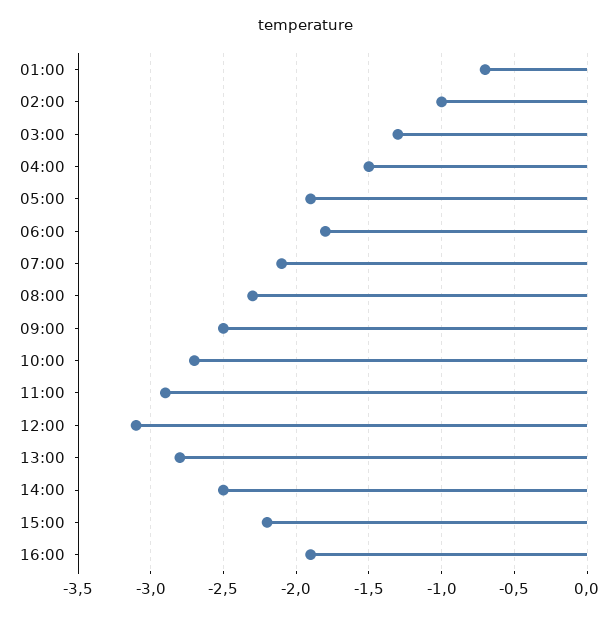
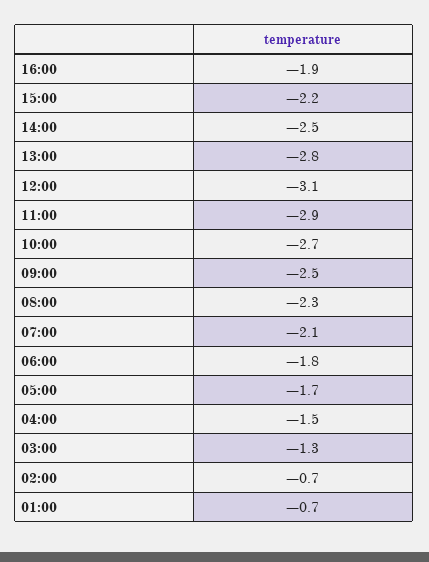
  {
    "01:00": -0.7,
-   "02:00": -1,
+   "02:00": -0.7,
    "03:00": -1.3,
    "04:00": -1.5,
-   "05:00": -1.9,
+   "05:00": -1.7,
    "06:00": -1.8,
    "07:00": -2.1,
    "08:00": -2.3,
    "09:00": -2.5,
    "10:00": -2.7,
    "11:00": -2.9,
    "12:00": -3.1,
    "13:00": -2.8,
    "14:00": -2.5,
    "15:00": -2.2,
    "16:00": -1.9
  }

